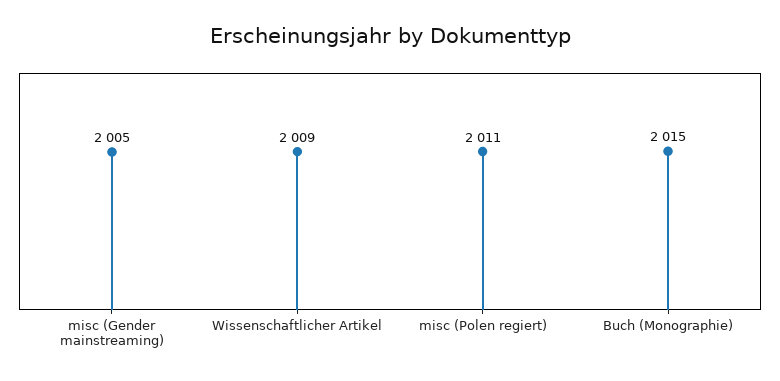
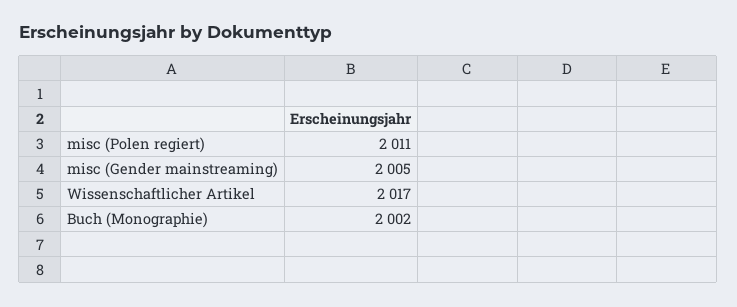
  {
    "misc (Gender mainstreaming)": 2005,
-   "Wissenschaftlicher Artikel": 2009,
+   "Wissenschaftlicher Artikel": 2017,
    "misc (Polen regiert)": 2011,
-   "Buch (Monographie)": 2015
+   "Buch (Monographie)": 2002
  }

